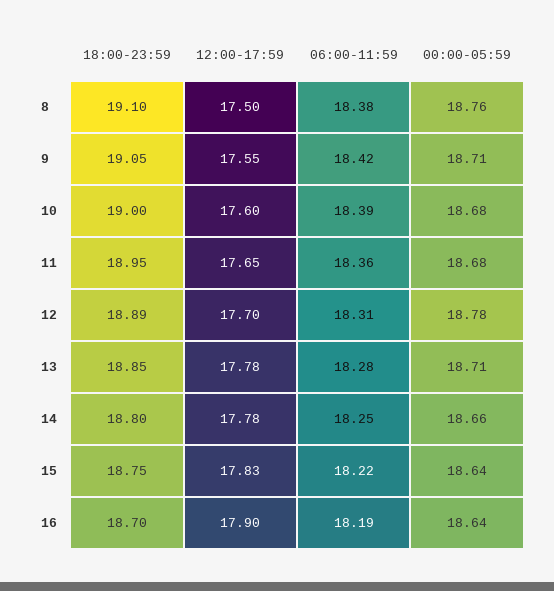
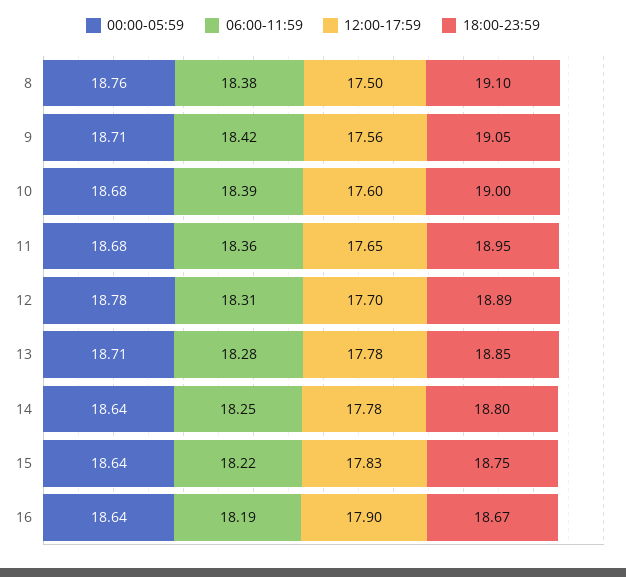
  {
    "18:00-23:59": {
      "8": 19.1,
      "9": 19.05,
      "10": 19,
      "11": 18.95,
      "12": 18.89,
      "13": 18.85,
      "14": 18.8,
      "15": 18.75,
-     "16": 18.7
+     "16": 18.67
    },
    "12:00-17:59": {
      "8": 17.5,
-     "9": 17.55,
+     "9": 17.56,
      "10": 17.6,
      "11": 17.65,
      "12": 17.7,
      "13": 17.78,
      "14": 17.78,
      "15": 17.83,
      "16": 17.9
    },
    "06:00-11:59": {
      "8": 18.38,
      "9": 18.42,
      "10": 18.39,
      "11": 18.36,
      "12": 18.31,
      "13": 18.28,
      "14": 18.25,
      "15": 18.22,
      "16": 18.19
    },
    "00:00-05:59": {
      "8": 18.76,
      "9": 18.71,
      "10": 18.68,
      "11": 18.68,
      "12": 18.78,
      "13": 18.71,
-     "14": 18.66,
+     "14": 18.64,
      "15": 18.64,
      "16": 18.64
    }
  }

